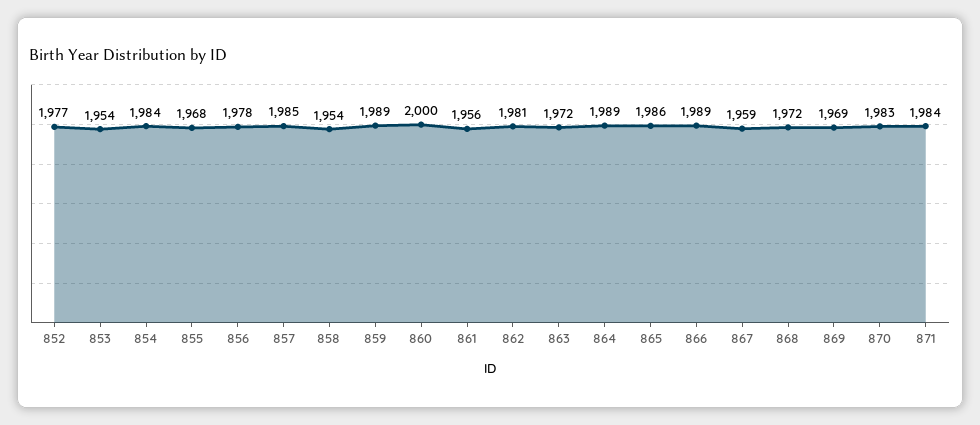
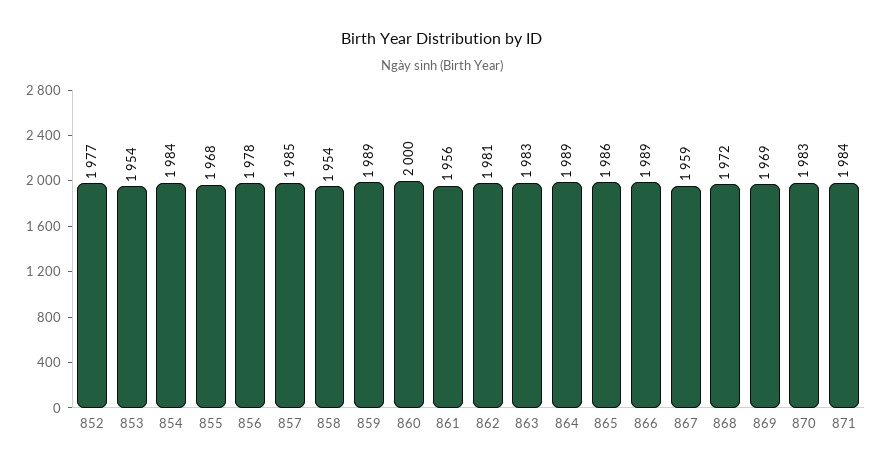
  {
    "852": 1977,
    "853": 1954,
    "854": 1984,
    "855": 1968,
    "856": 1978,
    "857": 1985,
    "858": 1954,
    "859": 1989,
    "860": 2000,
    "861": 1956,
    "862": 1981,
-   "863": 1972,
+   "863": 1983,
    "864": 1989,
    "865": 1986,
    "866": 1989,
    "867": 1959,
    "868": 1972,
    "869": 1969,
    "870": 1983,
    "871": 1984
  }

